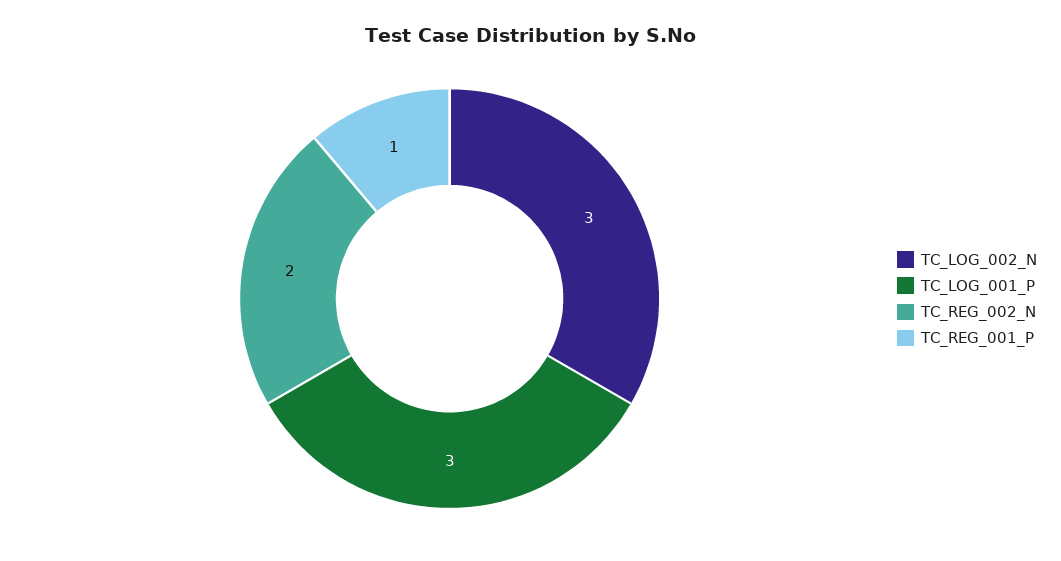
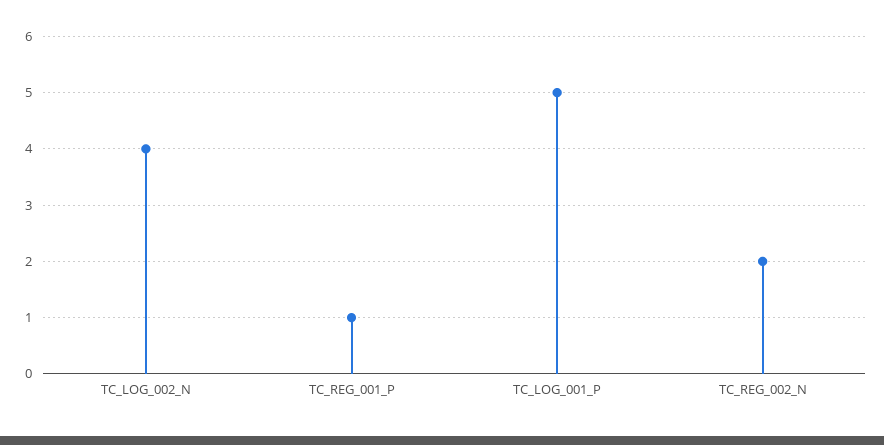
  {
-   "TC_LOG_002_N": 3,
+   "TC_LOG_002_N": 4,
-   "TC_LOG_001_P": 3,
+   "TC_LOG_001_P": 5,
    "TC_REG_002_N": 2,
    "TC_REG_001_P": 1
  }

